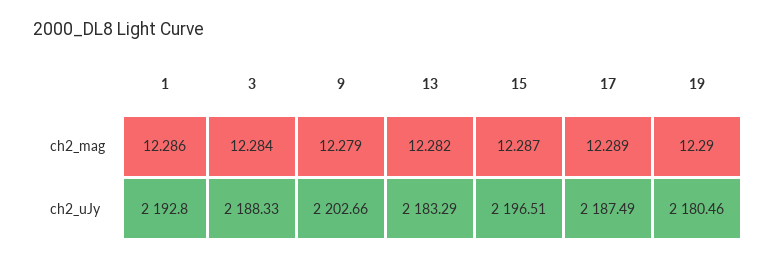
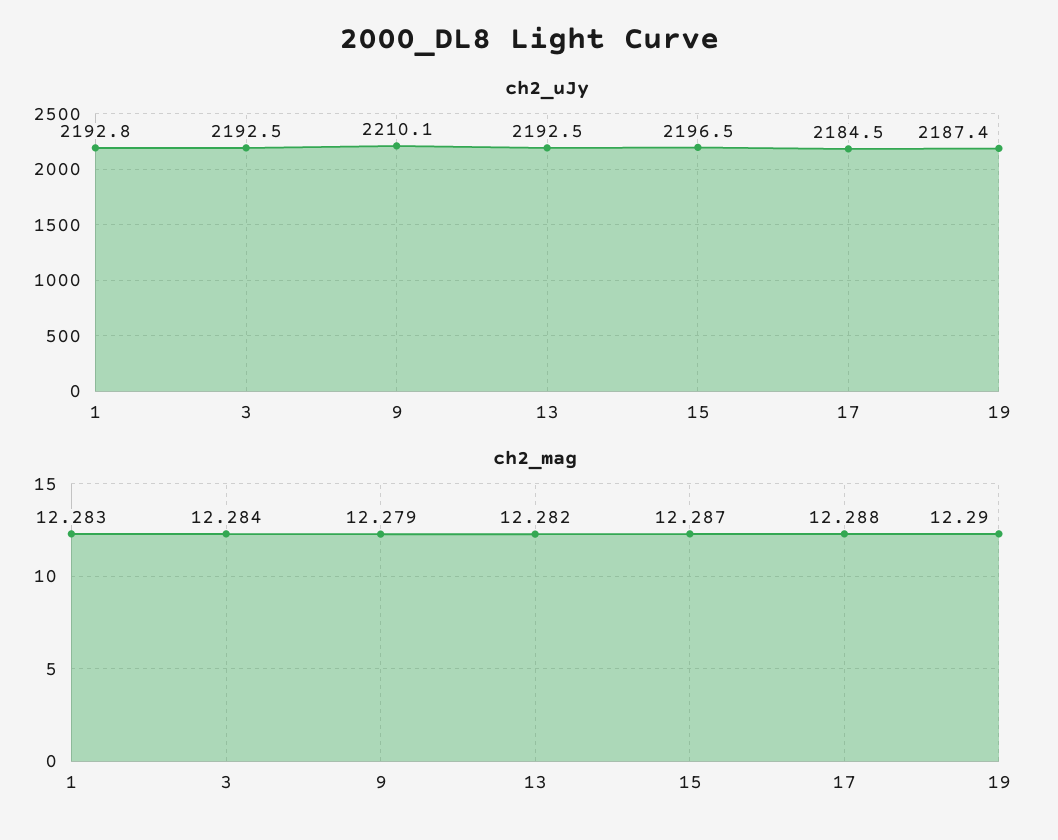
  {
    "ch2_mag": {
-     "1": 12.286,
+     "1": 12.283,
      "3": 12.284,
      "9": 12.279,
      "13": 12.282,
      "15": 12.287,
-     "17": 12.289,
+     "17": 12.288,
      "19": 12.29
    },
    "ch2_uJy": {
      "1": 2192.8,
-     "3": 2188.33,
+     "3": 2192.5,
-     "9": 2202.66,
+     "9": 2210.1,
-     "13": 2183.29,
+     "13": 2192.5,
      "15": 2196.51,
-     "17": 2187.49,
+     "17": 2184.5,
-     "19": 2180.46
+     "19": 2187.4
    }
  }

